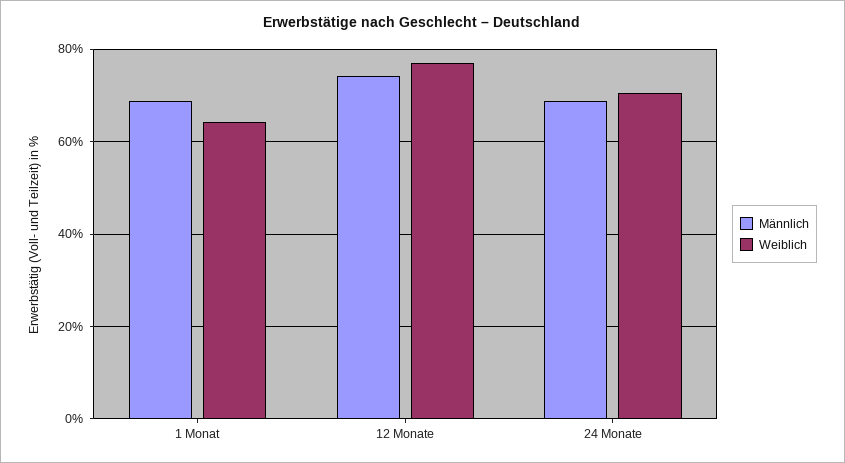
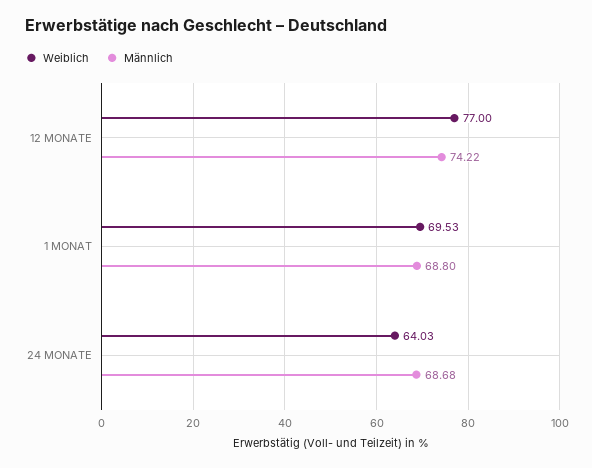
  {
    "Männlich": {
      "1 Monat": 68.8,
      "12 Monate": 74.22,
      "24 Monate": 68.68
    },
    "Weiblich": {
-     "1 Monat": 64,
+     "1 Monat": 69.53,
      "12 Monate": 77,
-     "24 Monate": 70
+     "24 Monate": 64.03
    }
  }

